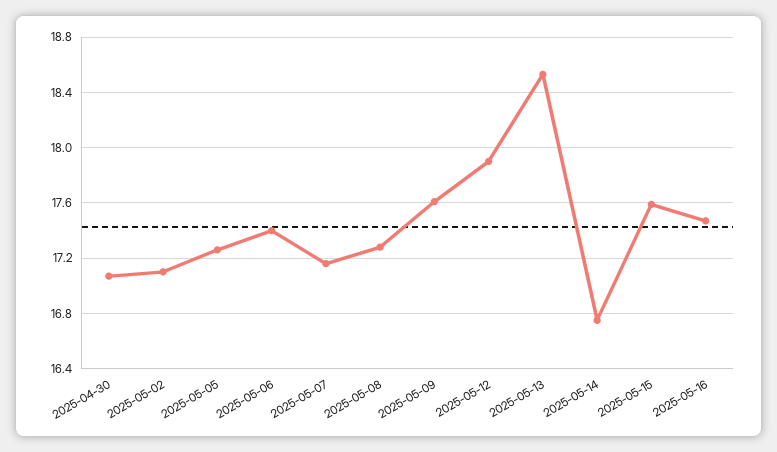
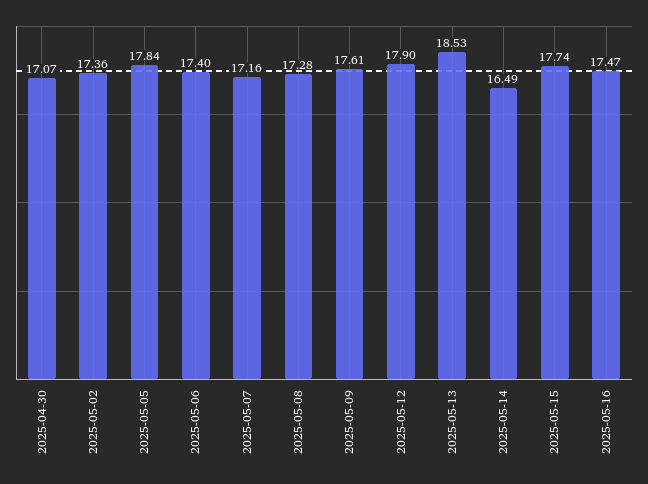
  {
    "2025-04-30": 17.07,
-   "2025-05-02": 17.1,
+   "2025-05-02": 17.36,
-   "2025-05-05": 17.25,
+   "2025-05-05": 17.84,
    "2025-05-06": 17.4,
    "2025-05-07": 17.16,
    "2025-05-08": 17.28,
    "2025-05-09": 17.61,
    "2025-05-12": 17.9,
    "2025-05-13": 18.53,
-   "2025-05-14": 16.75,
+   "2025-05-14": 16.49,
-   "2025-05-15": 17.6,
+   "2025-05-15": 17.74,
    "2025-05-16": 17.47
  }

